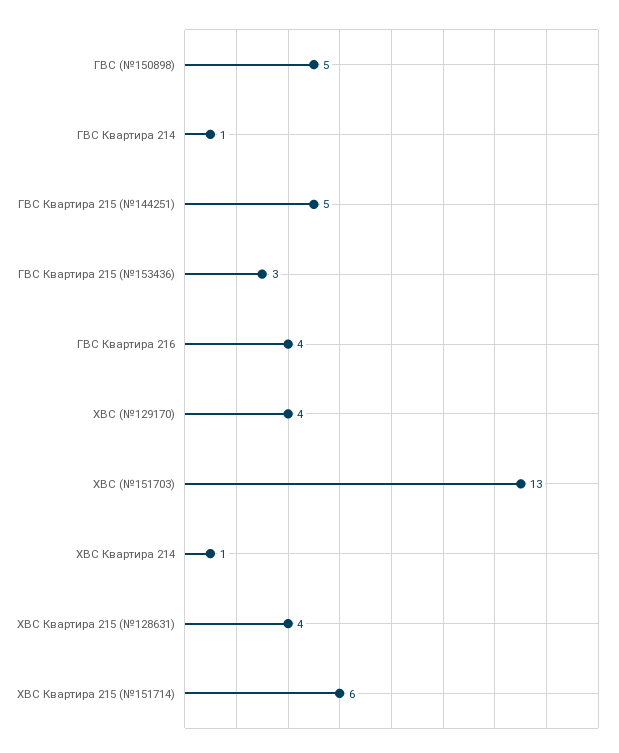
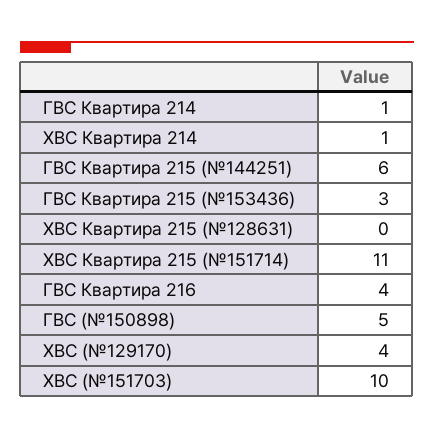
  {
    "ГВС (№150898)": 5,
    "ГВС Квартира 214": 1,
-   "ГВС Квартира 215 (№144251)": 5,
+   "ГВС Квартира 215 (№144251)": 6,
    "ГВС Квартира 215 (№153436)": 3,
    "ГВС Квартира 216": 4,
    "ХВС (№129170)": 4,
-   "ХВС (№151703)": 13,
+   "ХВС (№151703)": 10,
    "ХВС Квартира 214": 1,
-   "ХВС Квартира 215 (№128631)": 4,
+   "ХВС Квартира 215 (№128631)": 0,
-   "ХВС Квартира 215 (№151714)": 6
+   "ХВС Квартира 215 (№151714)": 11
  }

